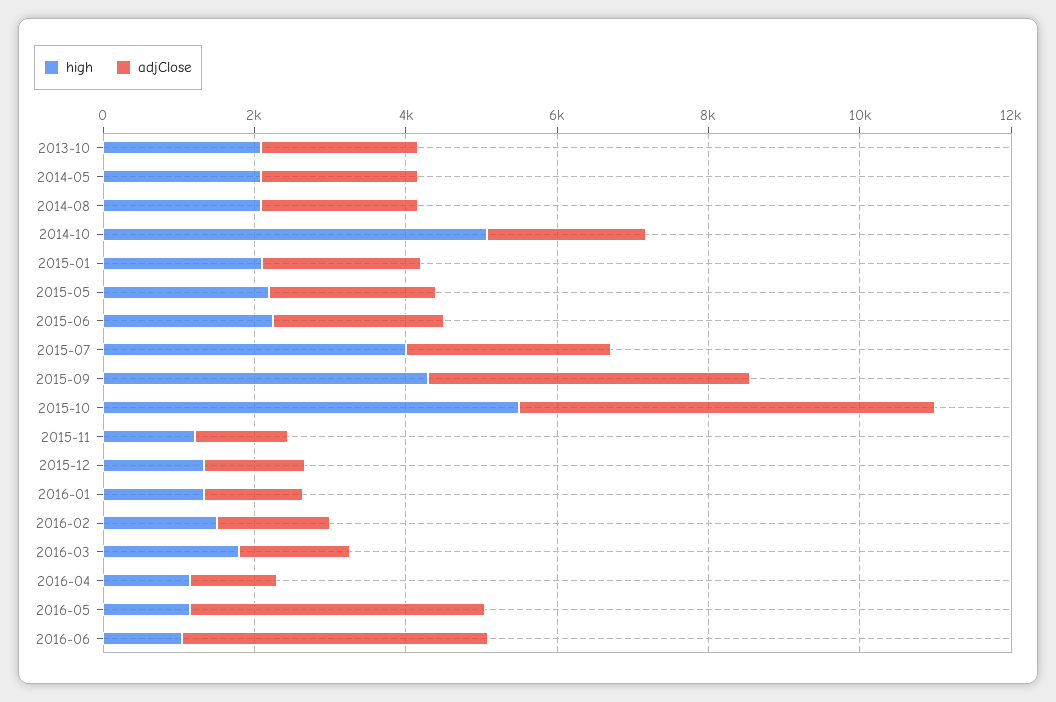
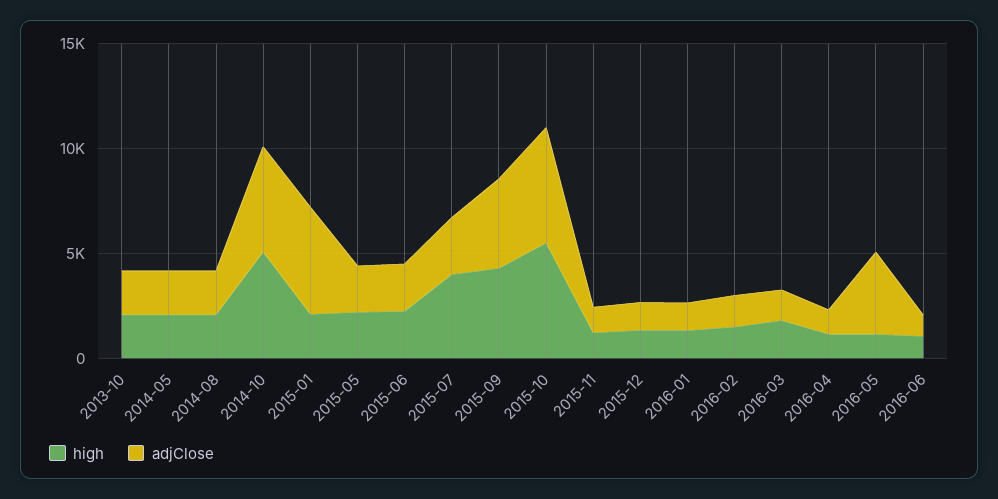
  {
    "high": {
      "2013-10": 2000,
      "2014-05": 2000,
      "2014-08": 2000,
      "2014-10": 5000,
      "2015-01": 2000,
      "2015-05": 2000,
      "2015-06": 2500,
      "2015-07": 4000,
      "2015-09": 4500,
      "2015-10": 5500,
      "2015-11": 1000,
      "2015-12": 1500,
      "2016-01": 1500,
      "2016-02": 1500,
      "2016-03": 2000,
      "2016-04": 1000,
      "2016-05": 1000,
      "2016-06": 1000
    },
    "adjClose": {
      "2013-10": 2000,
      "2014-05": 2000,
      "2014-08": 2000,
-     "2014-10": 2000,
+     "2014-10": 5000,
-     "2015-01": 2000,
+     "2015-01": 5000,
      "2015-05": 2000,
      "2015-06": 2500,
      "2015-07": 2500,
      "2015-09": 4500,
      "2015-10": 5500,
      "2015-11": 1000,
      "2015-12": 1500,
      "2016-01": 1500,
      "2016-02": 1500,
      "2016-03": 1500,
      "2016-04": 1000,
      "2016-05": 4000,
-     "2016-06": 4000
+     "2016-06": 1000
    }
  }

